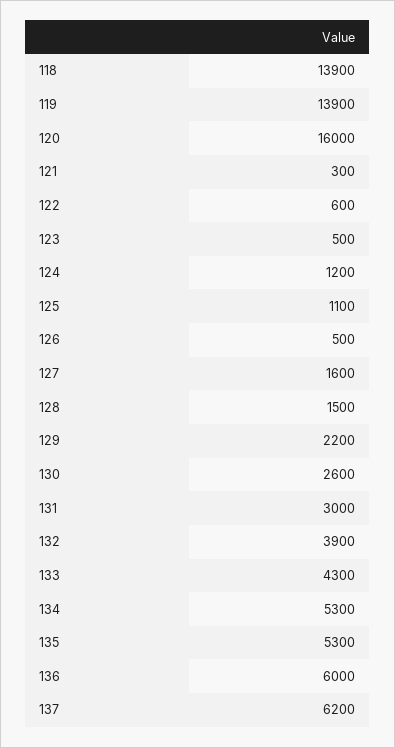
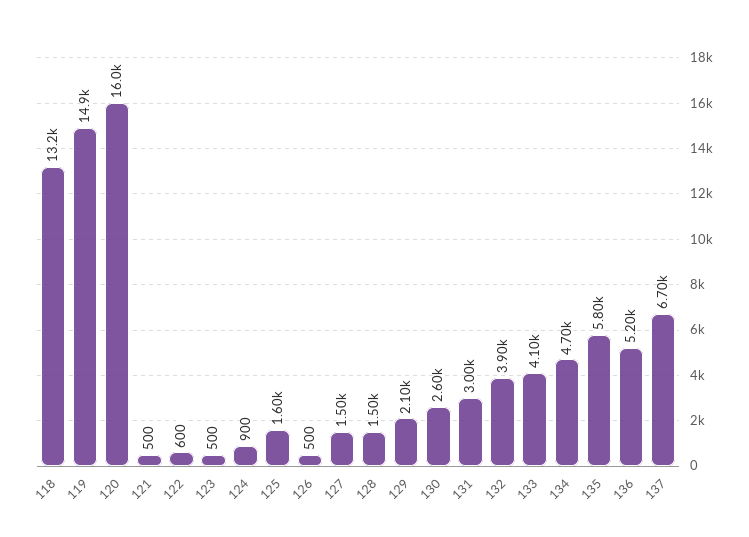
  {
-   "118": 13900,
+   "118": 13200,
-   "119": 13900,
+   "119": 14900,
    "120": 16000,
-   "121": 300,
+   "121": 500,
    "122": 600,
    "123": 500,
-   "124": 1200,
+   "124": 900,
-   "125": 1100,
+   "125": 1600,
    "126": 500,
-   "127": 1600,
+   "127": 1500,
    "128": 1500,
-   "129": 2200,
+   "129": 2100,
    "130": 2600,
    "131": 3000,
    "132": 3900,
-   "133": 4300,
+   "133": 4100,
-   "134": 5300,
+   "134": 4700,
-   "135": 5300,
+   "135": 5800,
-   "136": 6000,
+   "136": 5200,
-   "137": 6200
+   "137": 6700
  }

